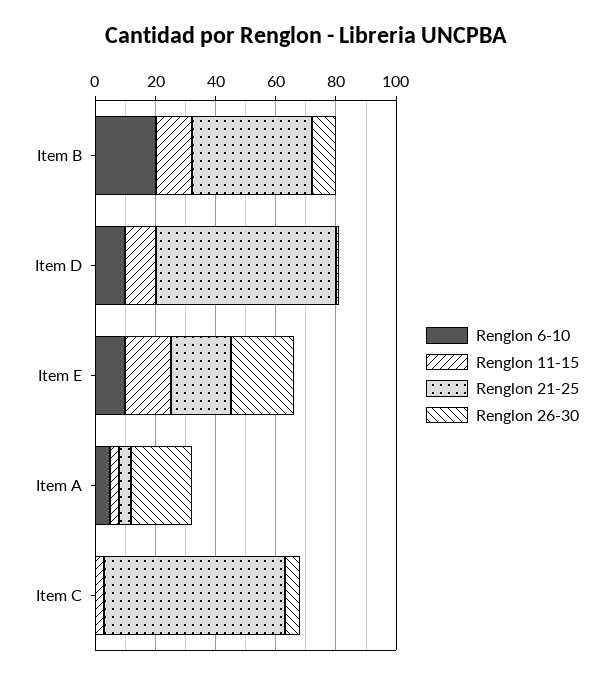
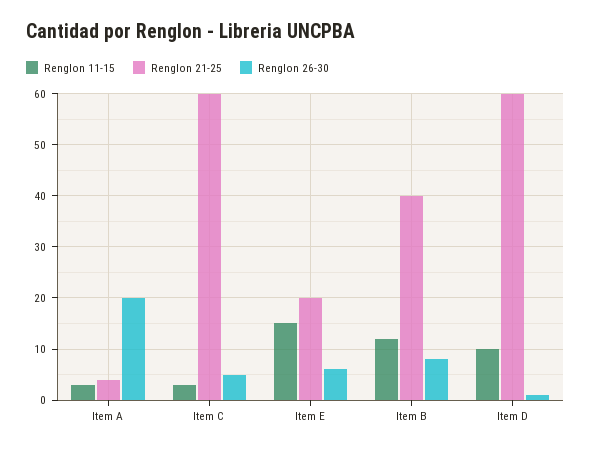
  {
-   "Renglon 6-10": {
-     "Item B": 20,
-     "Item D": 10,
-     "Item E": 10,
-     "Item A": 5,
-     "Item C": 0
-   },
    "Renglon 11-15": {
      "Item B": 10,
      "Item D": 10,
      "Item E": 15,
      "Item A": 5,
      "Item C": 5
    },
    "Renglon 21-25": {
      "Item B": 40,
      "Item D": 60,
      "Item E": 20,
      "Item A": 5,
      "Item C": 60
    },
    "Renglon 26-30": {
      "Item B": 10,
      "Item D": 0,
-     "Item E": 20,
+     "Item E": 5,
      "Item A": 20,
      "Item C": 5
    }
  }

